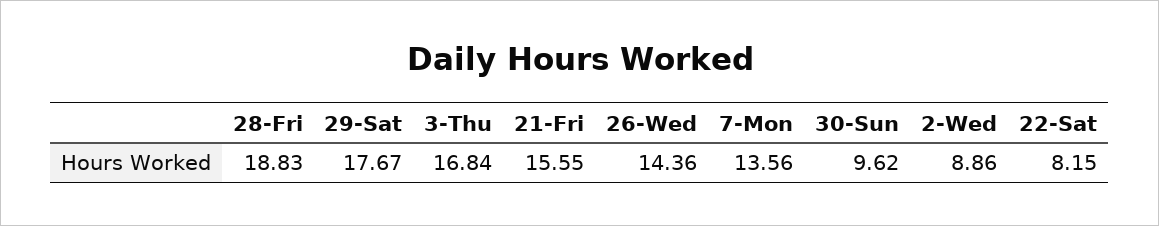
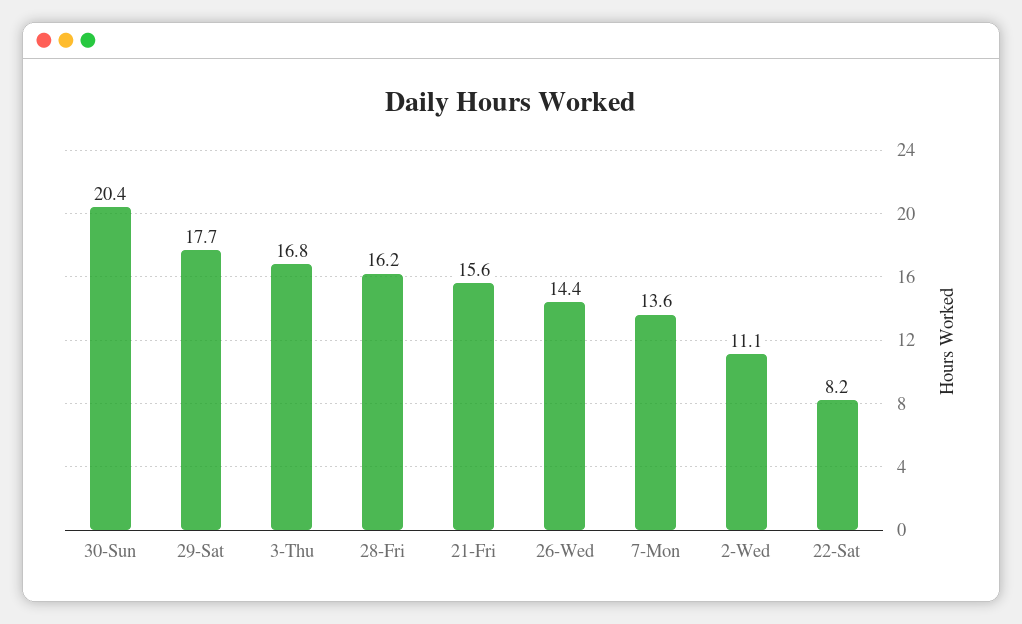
  {
-   "28-Fri": 18.83,
+   "28-Fri": 16.2,
    "29-Sat": 17.67,
    "3-Thu": 16.84,
    "21-Fri": 15.55,
    "26-Wed": 14.36,
    "7-Mon": 13.56,
-   "30-Sun": 9.62,
+   "30-Sun": 20.4,
-   "2-Wed": 8.86,
+   "2-Wed": 11.1,
    "22-Sat": 8.15
  }

